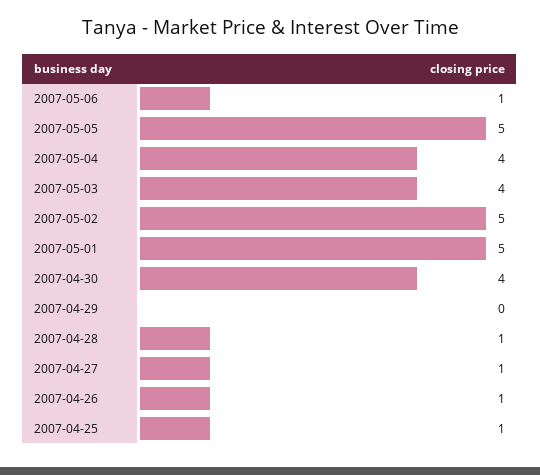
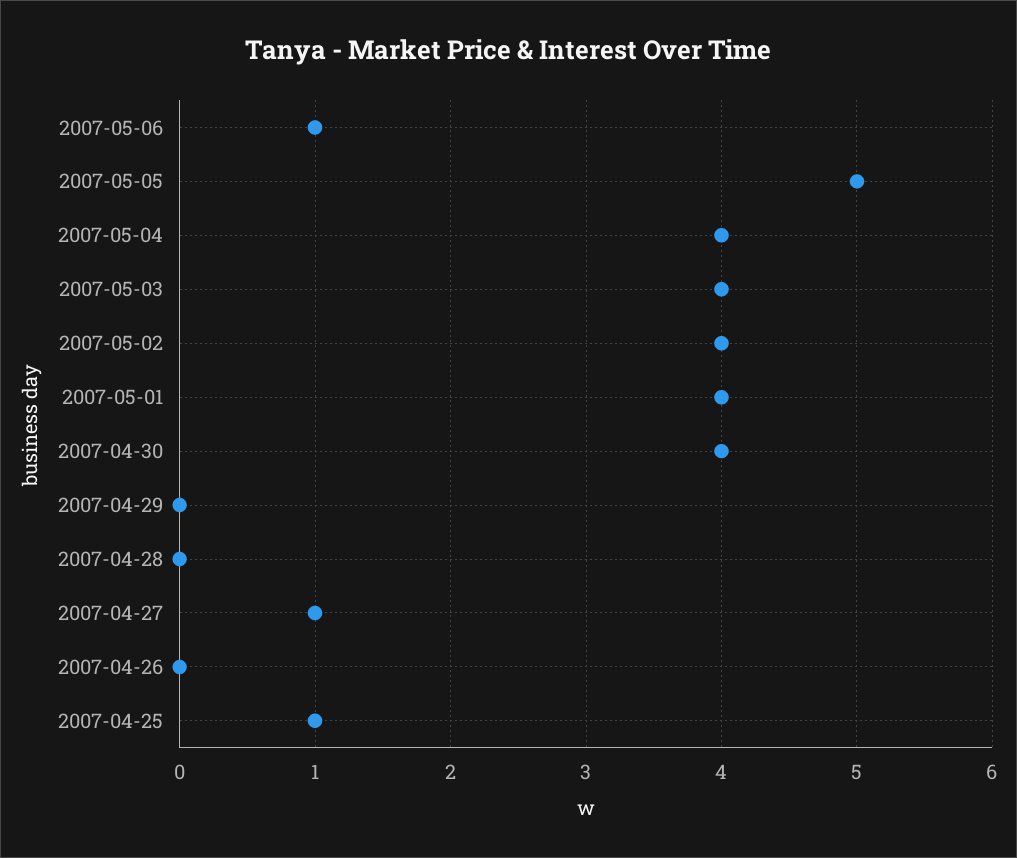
  {
    "2007-05-06": 1,
    "2007-05-05": 5,
    "2007-05-04": 4,
    "2007-05-03": 4,
-   "2007-05-02": 5,
+   "2007-05-02": 4,
-   "2007-05-01": 5,
+   "2007-05-01": 4,
    "2007-04-30": 4,
    "2007-04-29": 0,
-   "2007-04-28": 1,
+   "2007-04-28": 0,
    "2007-04-27": 1,
-   "2007-04-26": 1,
+   "2007-04-26": 0,
    "2007-04-25": 1
  }

